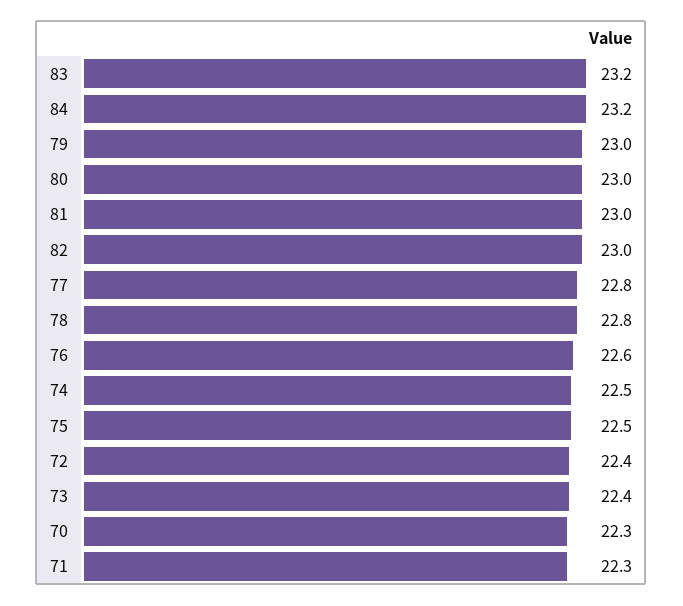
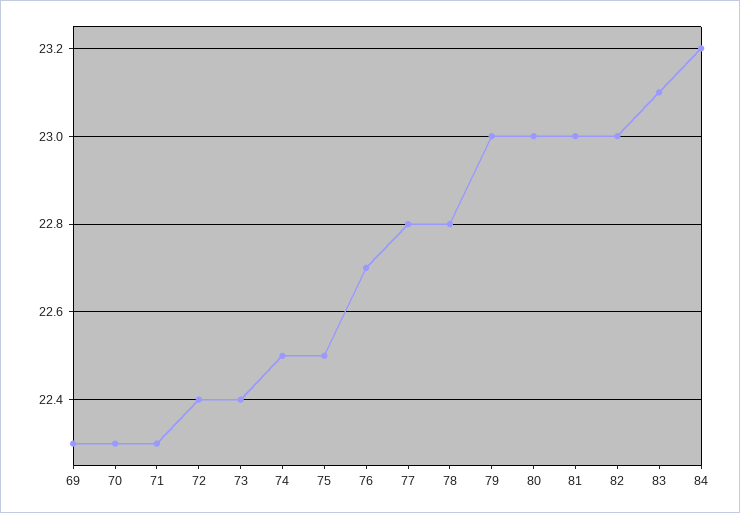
  {
-   "83": 23.2,
+   "83": 23.1,
    "84": 23.2,
    "79": 23,
    "80": 23,
    "81": 23,
    "82": 23,
    "77": 22.8,
    "78": 22.8,
-   "76": 22.6,
+   "76": 22.7,
    "74": 22.5,
    "75": 22.5,
    "72": 22.4,
    "73": 22.4,
    "70": 22.3,
-   "71": 22.3
+   "71": 22.3,
+   "69": 22.3
  }

